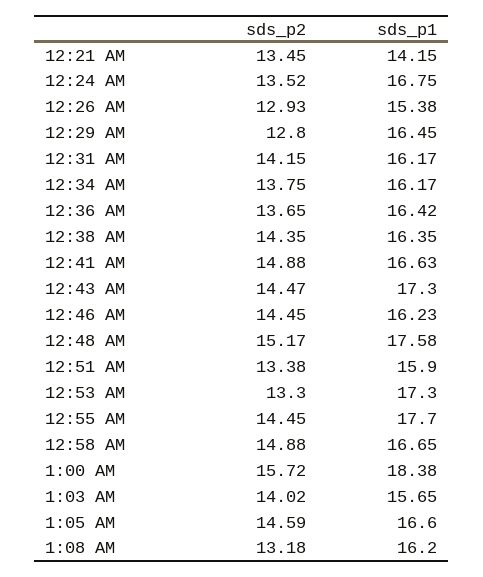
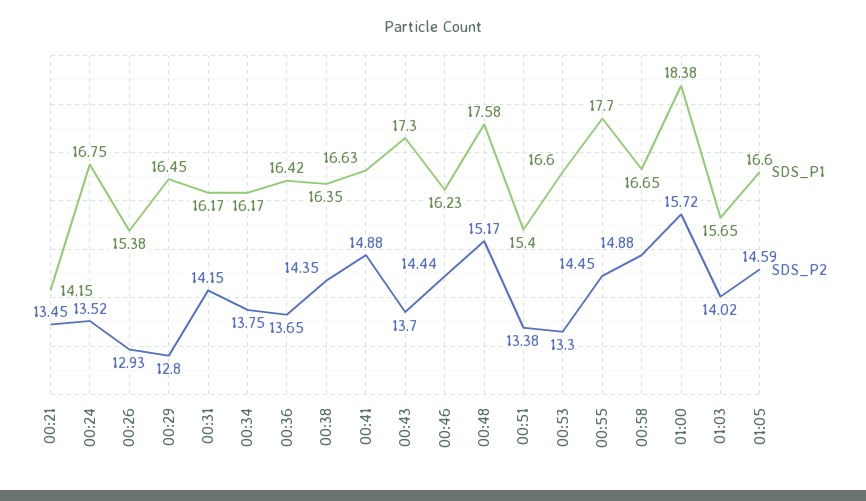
  {
    "sds_p2": {
      "12:21 AM": 13.45,
      "12:24 AM": 13.52,
      "12:26 AM": 12.93,
      "12:29 AM": 12.8,
      "12:31 AM": 14.15,
      "12:34 AM": 13.75,
      "12:36 AM": 13.65,
      "12:38 AM": 14.35,
      "12:41 AM": 14.88,
-     "12:43 AM": 14.47,
+     "12:43 AM": 13.7,
-     "12:46 AM": 14.45,
+     "12:46 AM": 14.44,
      "12:48 AM": 15.17,
      "12:51 AM": 13.38,
      "12:53 AM": 13.3,
      "12:55 AM": 14.45,
      "12:58 AM": 14.88,
      "1:00 AM": 15.72,
      "1:03 AM": 14.02,
-     "1:05 AM": 14.59,
+     "1:05 AM": 14.59
-     "1:08 AM": 13.18
    },
    "sds_p1": {
      "12:21 AM": 14.15,
      "12:24 AM": 16.75,
      "12:26 AM": 15.38,
      "12:29 AM": 16.45,
      "12:31 AM": 16.17,
      "12:34 AM": 16.17,
      "12:36 AM": 16.42,
      "12:38 AM": 16.35,
      "12:41 AM": 16.63,
      "12:43 AM": 17.3,
      "12:46 AM": 16.23,
      "12:48 AM": 17.58,
-     "12:51 AM": 15.9,
+     "12:51 AM": 15.4,
-     "12:53 AM": 17.3,
+     "12:53 AM": 16.6,
      "12:55 AM": 17.7,
      "12:58 AM": 16.65,
      "1:00 AM": 18.38,
      "1:03 AM": 15.65,
-     "1:05 AM": 16.6,
+     "1:05 AM": 16.6
-     "1:08 AM": 16.2
    }
  }

